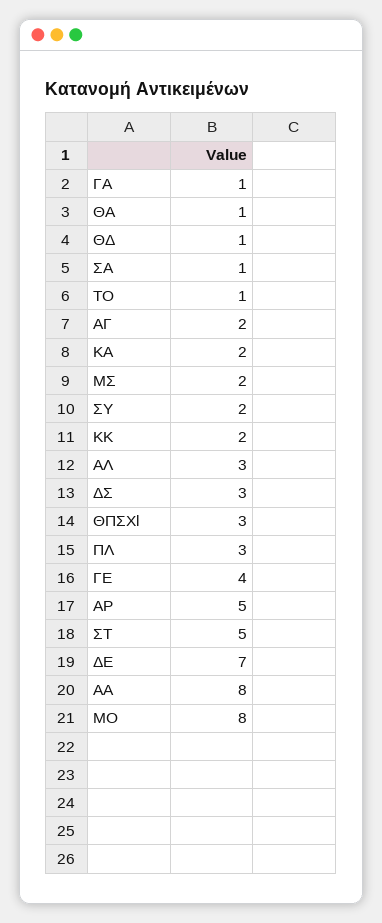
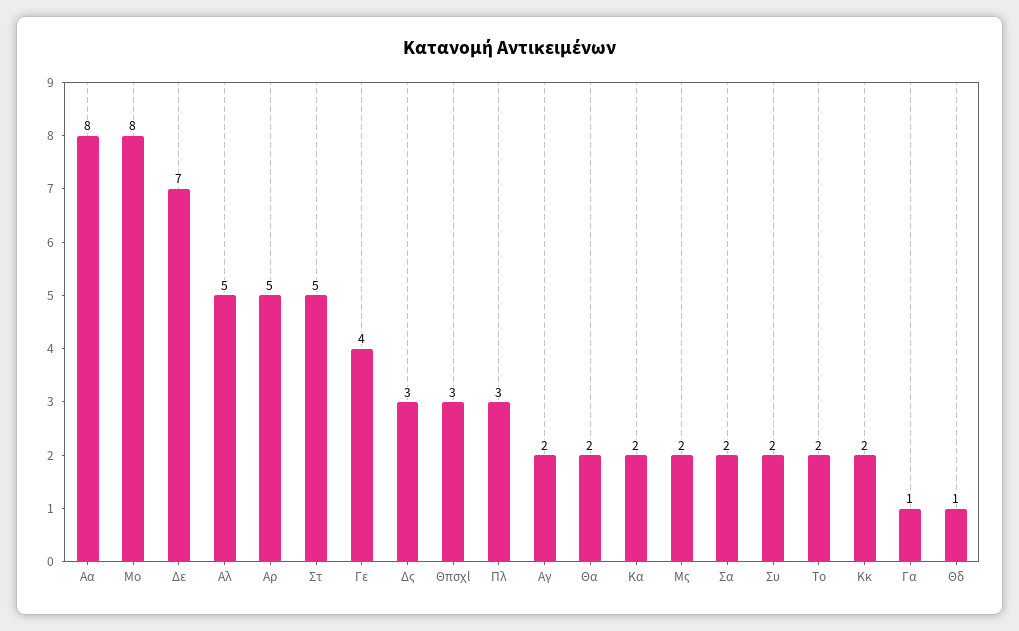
  {
    "ΓΑ": 1,
-   "ΘΑ": 1,
+   "ΘΑ": 2,
    "ΘΔ": 1,
-   "ΣΑ": 1,
+   "ΣΑ": 2,
-   "ΤΟ": 1,
+   "ΤΟ": 2,
    "ΑΓ": 2,
    "ΚΑ": 2,
    "ΜΣ": 2,
    "ΣΥ": 2,
    "ΚΚ": 2,
-   "ΑΛ": 3,
+   "ΑΛ": 5,
    "ΔΣ": 3,
    "ΘΠΣΧl": 3,
    "ΠΛ": 3,
    "ΓΕ": 4,
    "ΑΡ": 5,
    "ΣΤ": 5,
    "ΔΕ": 7,
    "ΑΑ": 8,
    "ΜΟ": 8
  }

